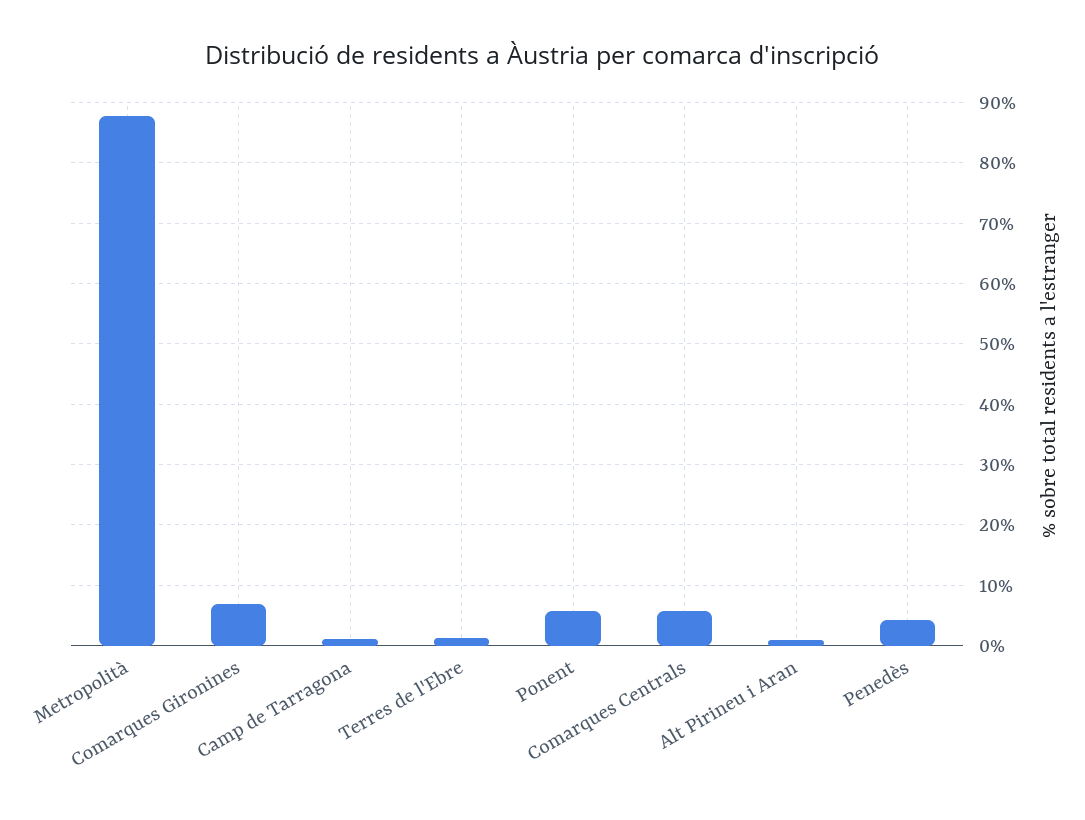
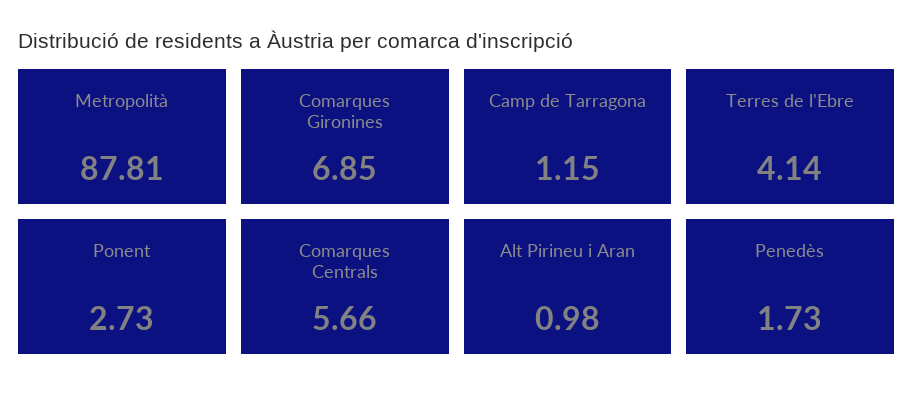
  {
    "Metropolità": 87.81,
    "Comarques Gironines": 6.85,
    "Camp de Tarragona": 1.15,
-   "Terres de l'Ebre": 1,
+   "Terres de l'Ebre": 4.14,
-   "Ponent": 6,
+   "Ponent": 2.73,
    "Comarques Centrals": 5.66,
    "Alt Pirineu i Aran": 0.98,
-   "Penedès": 4
+   "Penedès": 1.73
  }

